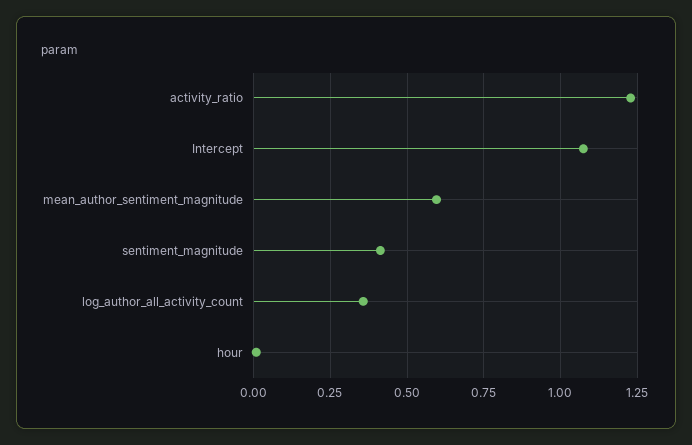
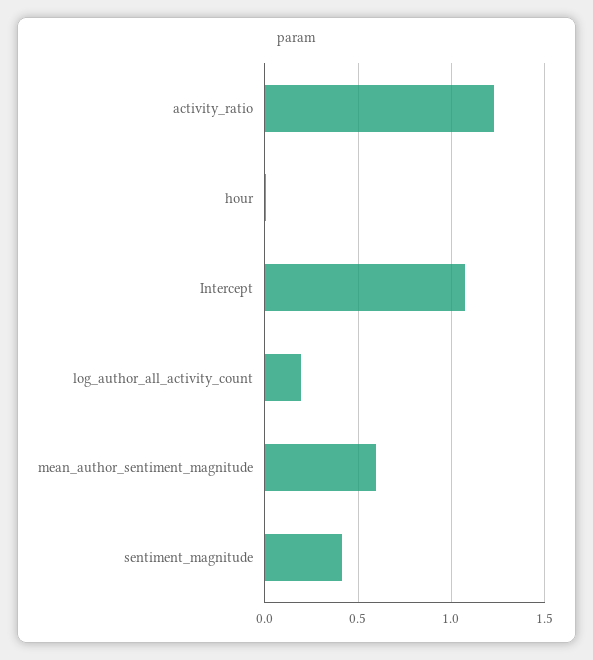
  {
    "activity_ratio": 1.225,
    "Intercept": 1.075,
    "mean_author_sentiment_magnitude": 0.6,
    "sentiment_magnitude": 0.425,
-   "log_author_all_activity_count": 0.35,
+   "log_author_all_activity_count": 0.2,
    "hour": 0
  }

